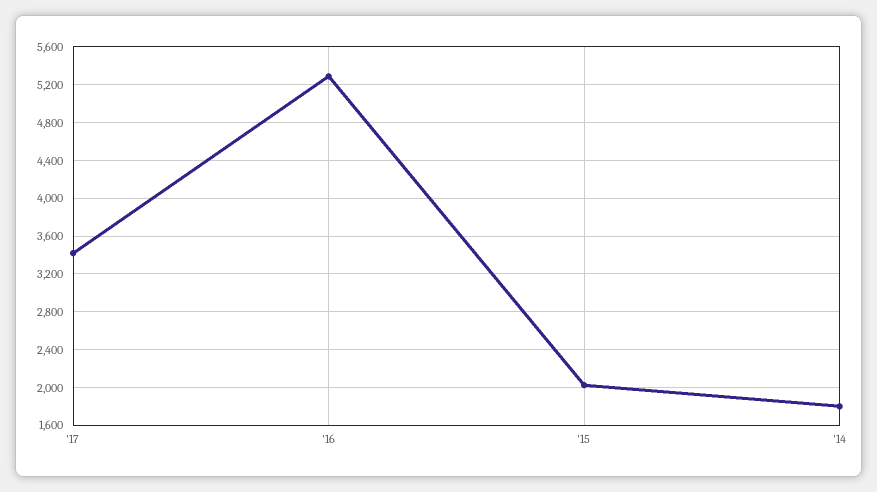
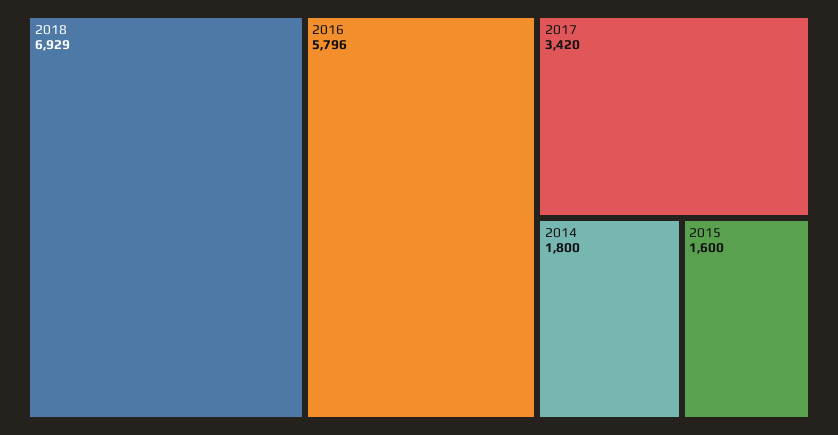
  {
    "'17": 3420,
-   "'16": 5300,
+   "'16": 5796,
-   "'15": 2000,
+   "'15": 1600,
-   "'14": 1800
+   "'14": 1800,
+   "2018": 6929
  }

